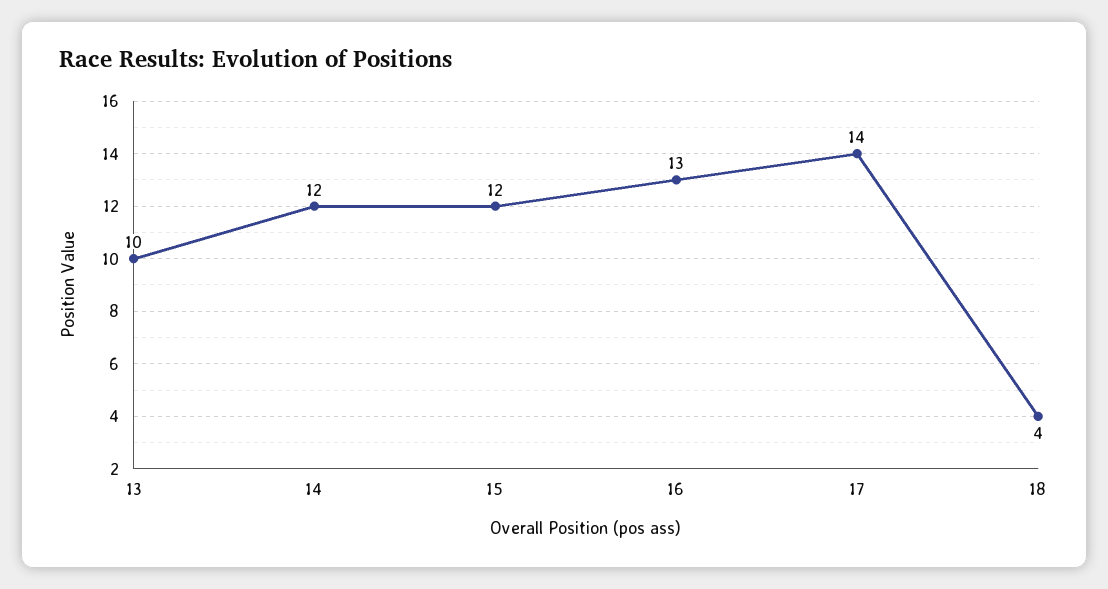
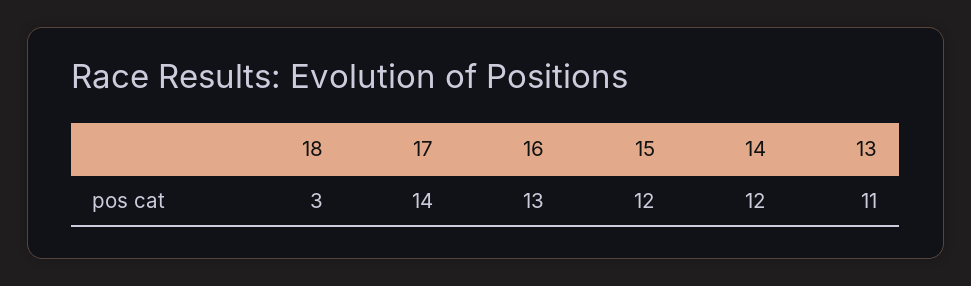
  {
-   "13": 10,
+   "13": 11,
    "14": 12,
    "15": 12,
    "16": 13,
    "17": 14,
-   "18": 4
+   "18": 3
  }

